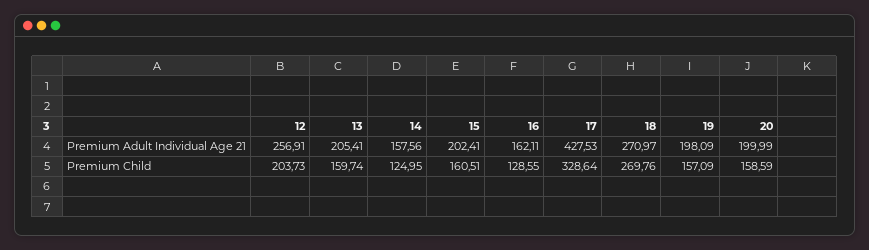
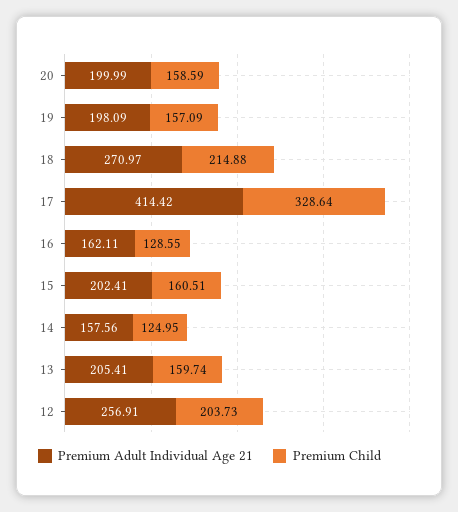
  {
    "Premium Adult Individual Age 21": {
      "12": 256.91,
      "13": 205.41,
      "14": 157.56,
      "15": 202.41,
      "16": 162.11,
-     "17": 427.53,
+     "17": 414.42,
      "18": 270.97,
      "19": 198.09,
      "20": 199.99
    },
    "Premium Child": {
      "12": 203.73,
      "13": 159.74,
      "14": 124.95,
      "15": 160.51,
      "16": 128.55,
      "17": 328.64,
-     "18": 269.76,
+     "18": 214.88,
      "19": 157.09,
      "20": 158.59
    }
  }

